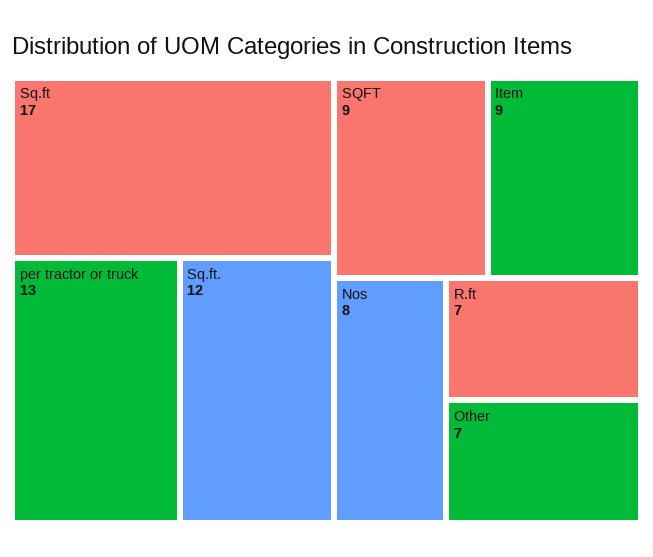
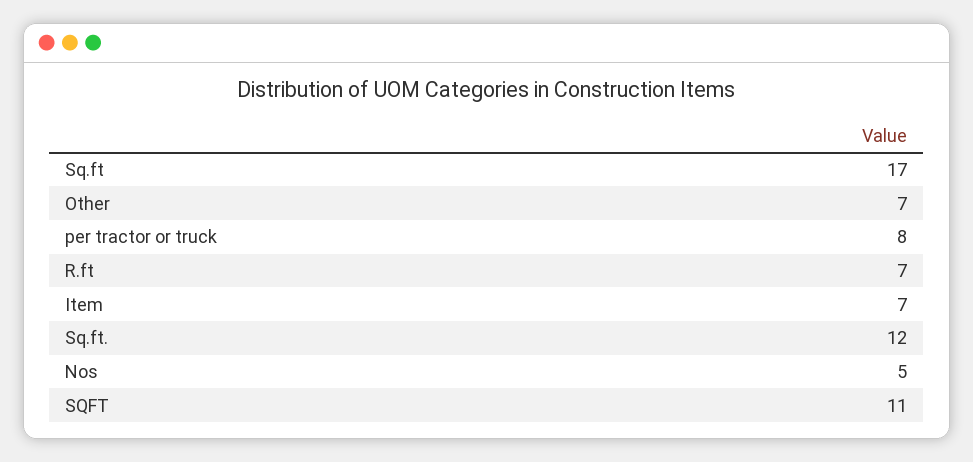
  {
    "Sq.ft": 17,
-   "per tractor or truck": 13,
+   "per tractor or truck": 8,
    "Sq.ft.": 12,
-   "SQFT": 9,
+   "SQFT": 11,
-   "Item": 9,
+   "Item": 7,
-   "Nos": 8,
+   "Nos": 5,
    "R.ft": 7,
    "Other": 7
  }

